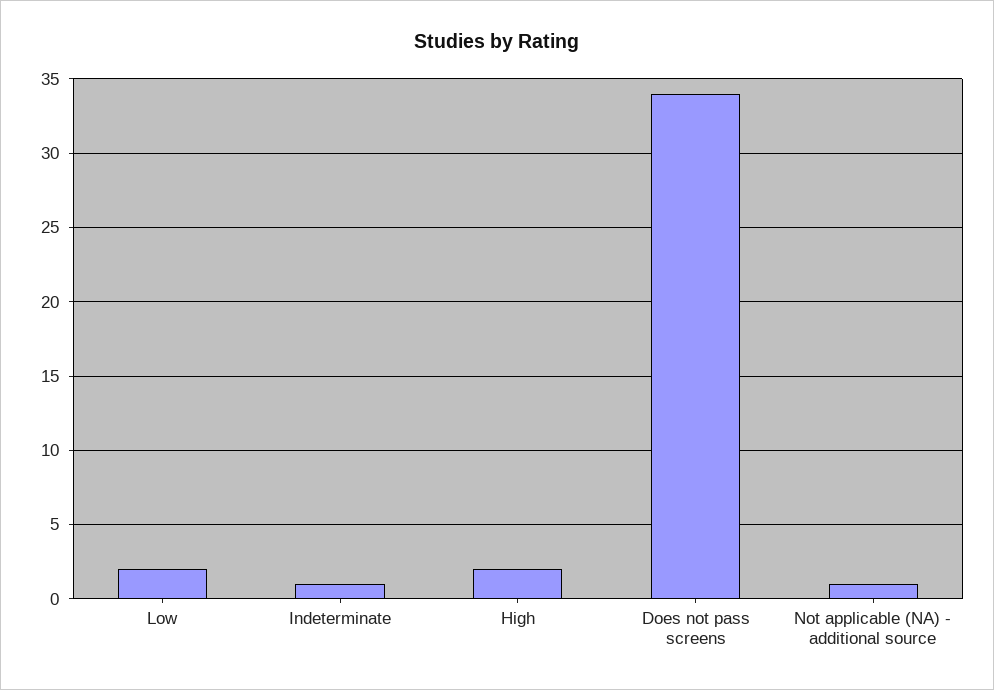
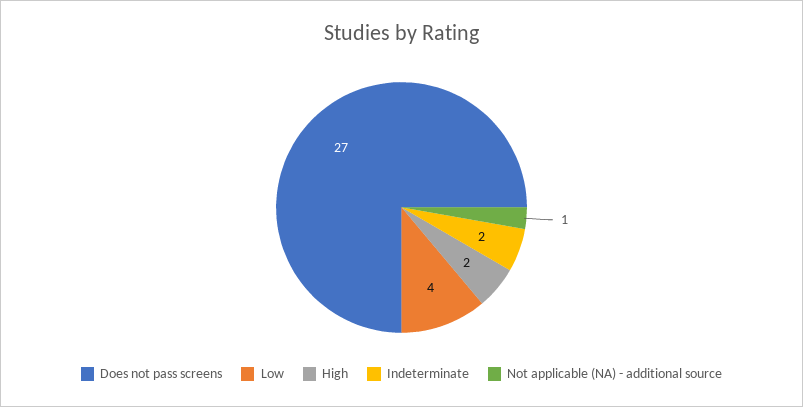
  {
-   "Low": 2,
+   "Low": 4,
-   "Indeterminate": 1,
+   "Indeterminate": 2,
    "High": 2,
-   "Does not pass screens": 34,
+   "Does not pass screens": 27,
    "Not applicable (NA) - additional source": 1
  }

